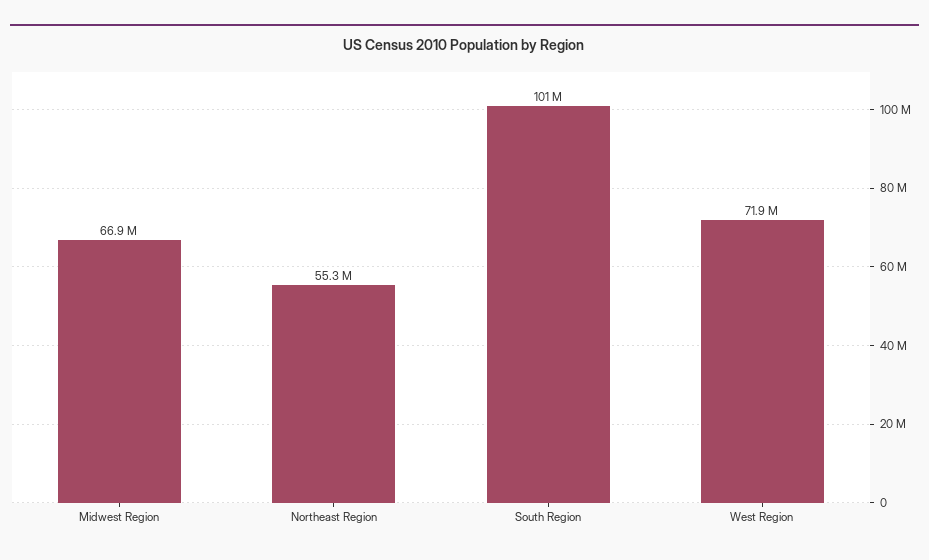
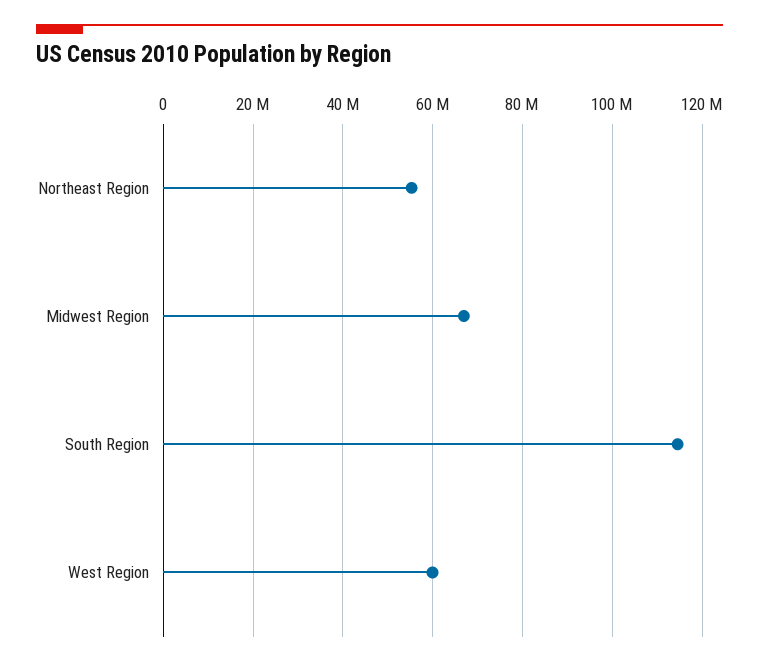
  {
    "Midwest Region": 66900000,
    "Northeast Region": 55300000,
-   "South Region": 101000000,
+   "South Region": 114000000,
-   "West Region": 71900000
+   "West Region": 60000000
  }

